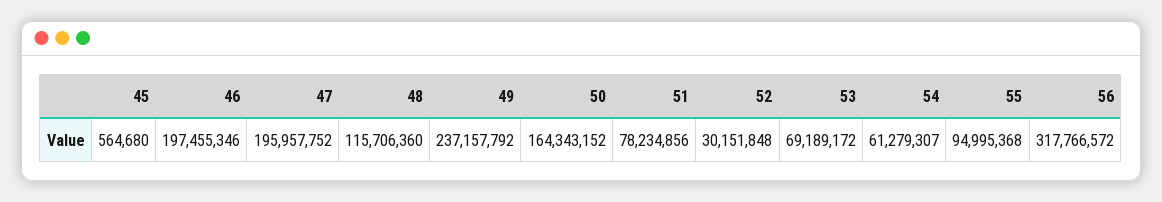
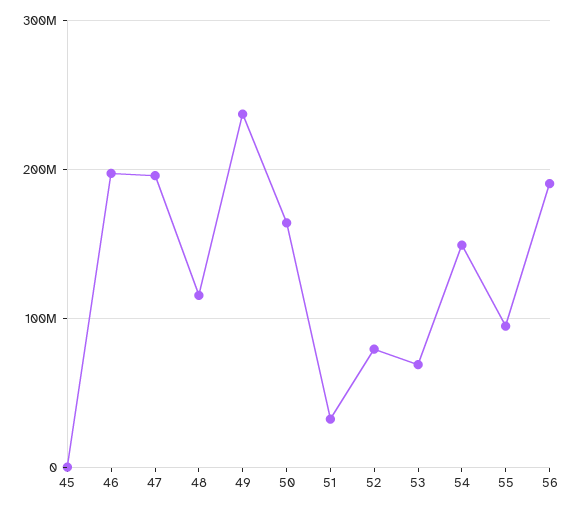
  {
    "45": 564680,
    "46": 197455346,
    "47": 195957752,
    "48": 115706360,
    "49": 237157792,
    "50": 164343152,
-   "51": 78234856,
+   "51": 30000000,
-   "52": 30151848,
+   "52": 80000000,
    "53": 69189172,
-   "54": 61279307,
+   "54": 150000000,
    "55": 94995368,
-   "56": 317766572
+   "56": 190000000
  }

